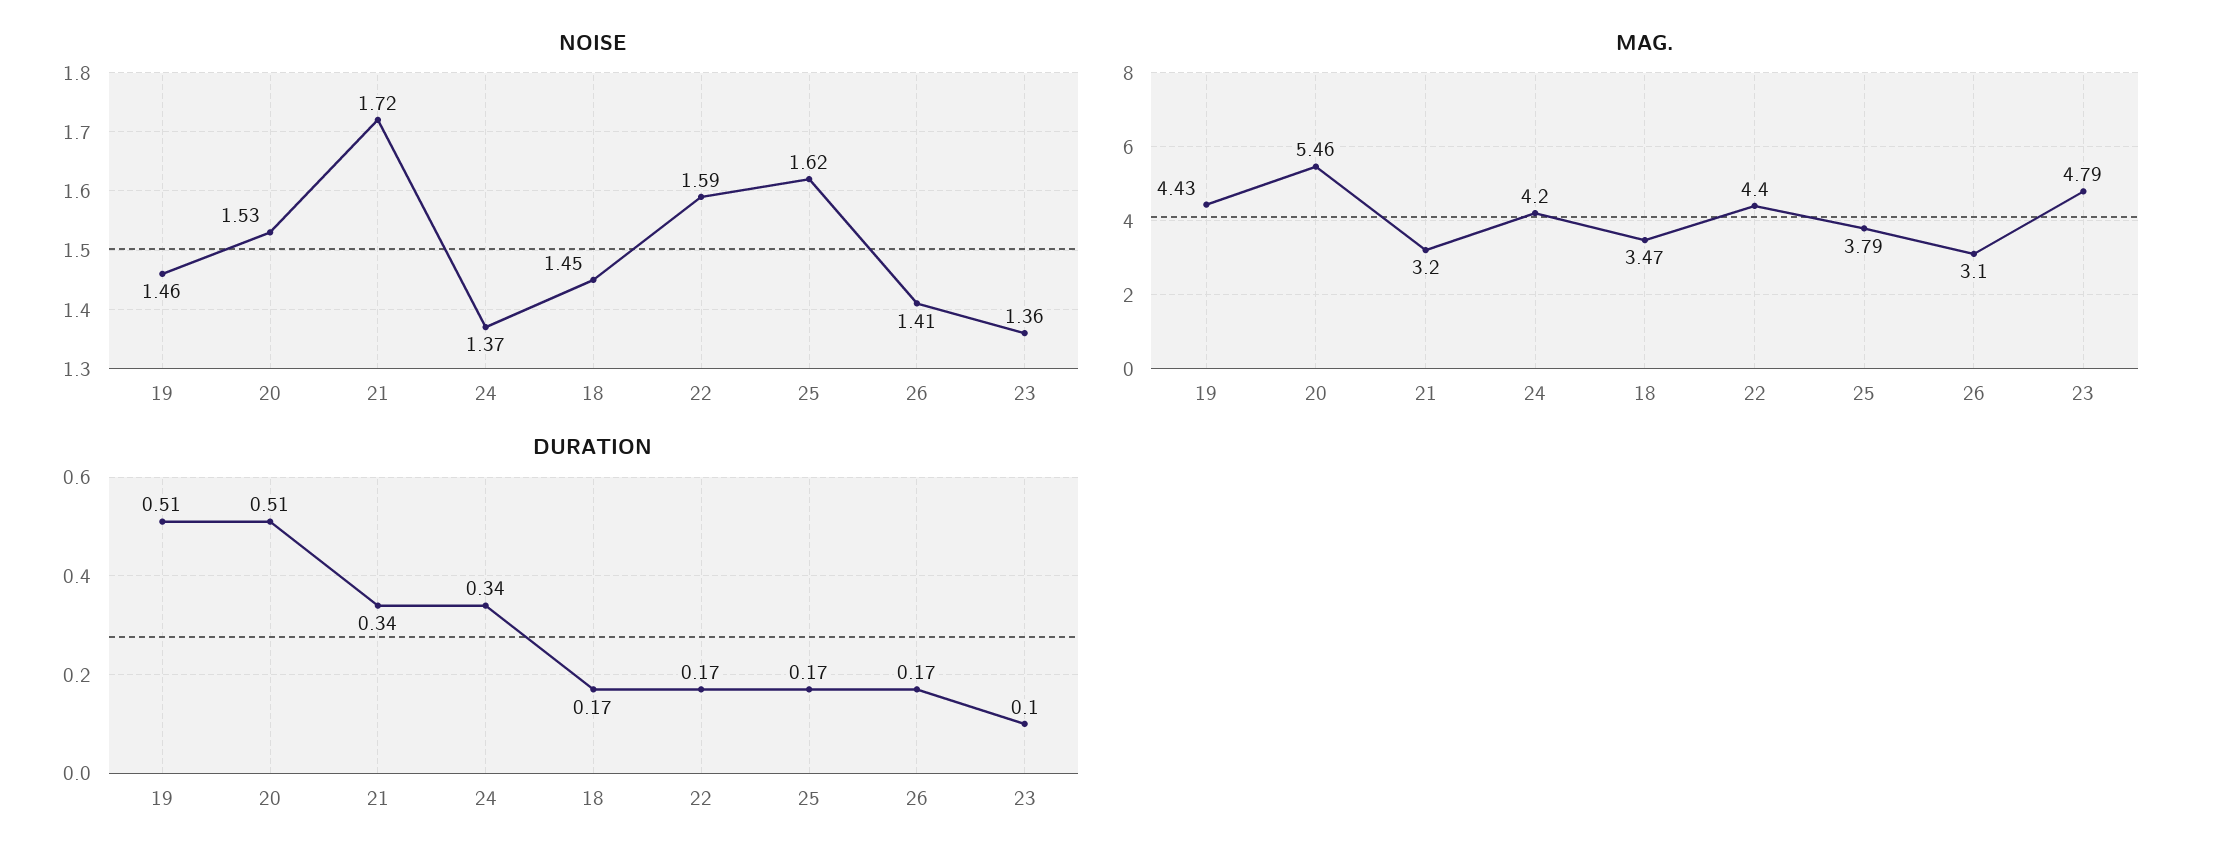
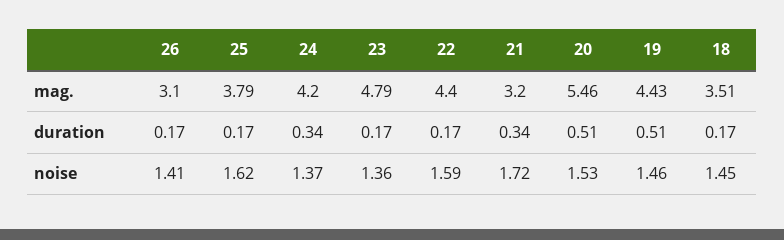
  {
    "NOISE": {
      "19": 1.46,
      "20": 1.53,
      "21": 1.72,
      "24": 1.37,
      "18": 1.45,
      "22": 1.59,
      "25": 1.62,
      "26": 1.41,
      "23": 1.36
    },
    "MAG.": {
      "19": 4.43,
      "20": 5.46,
      "21": 3.2,
      "24": 4.2,
-     "18": 3.47,
+     "18": 3.51,
      "22": 4.4,
      "25": 3.79,
      "26": 3.1,
      "23": 4.79
    },
    "DURATION": {
      "19": 0.51,
      "20": 0.51,
      "21": 0.34,
      "24": 0.34,
      "18": 0.17,
      "22": 0.17,
      "25": 0.17,
      "26": 0.17,
-     "23": 0.1
+     "23": 0.17
    }
  }

